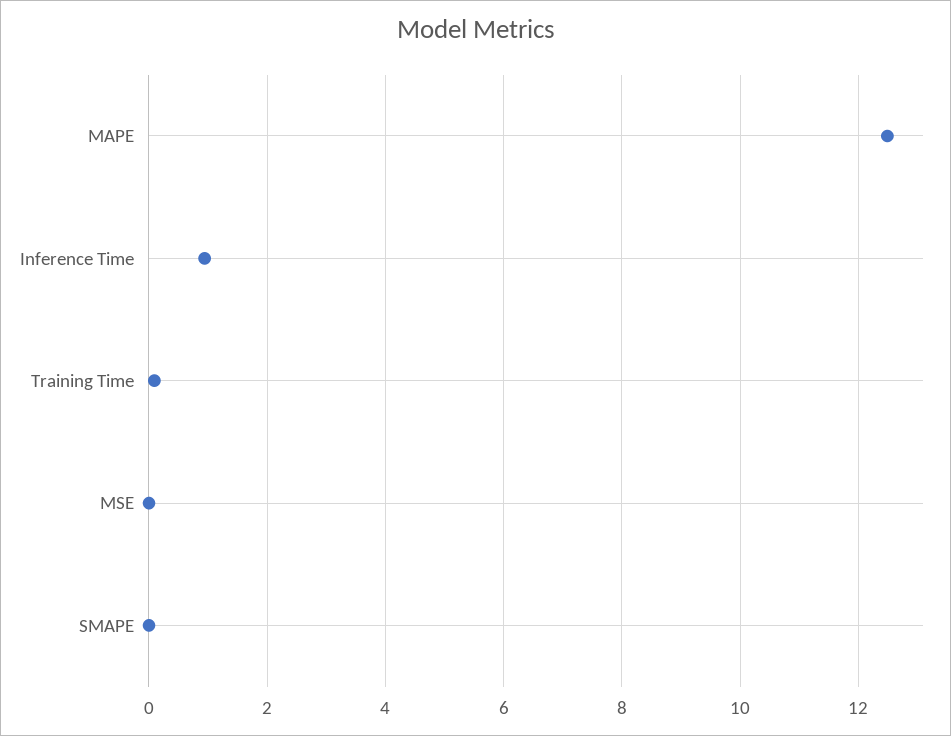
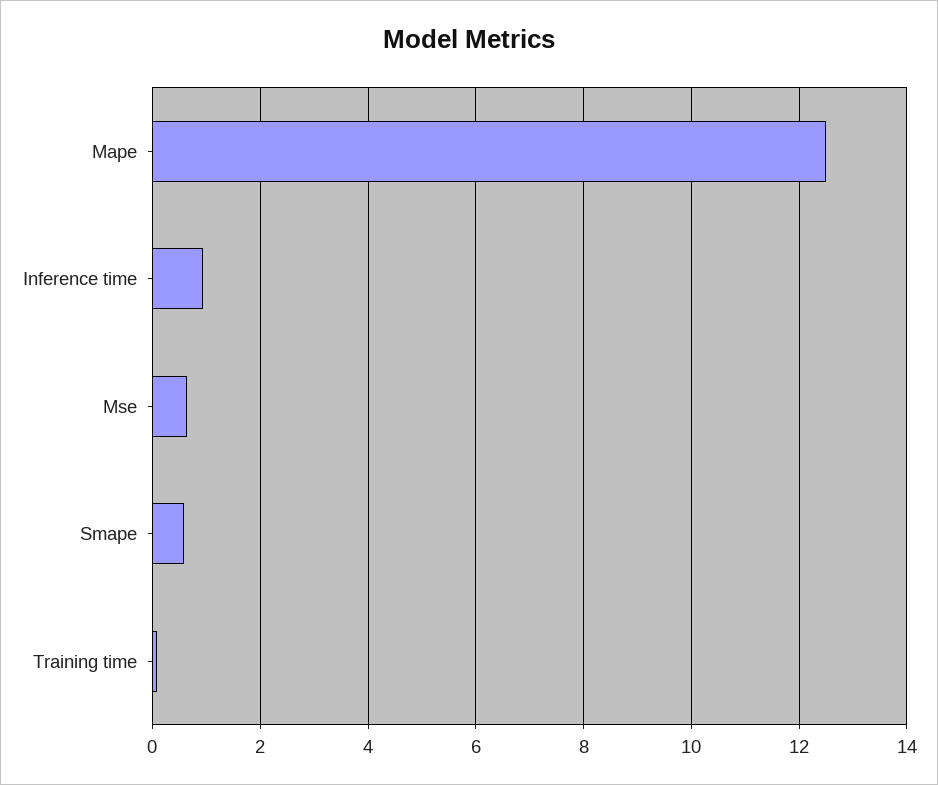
  {
    "MAPE": 12.4,
    "Inference Time": 1,
    "Training Time": 0,
-   "MSE": 0,
+   "MSE": 0.6,
-   "SMAPE": 0
+   "SMAPE": 0.6
  }

